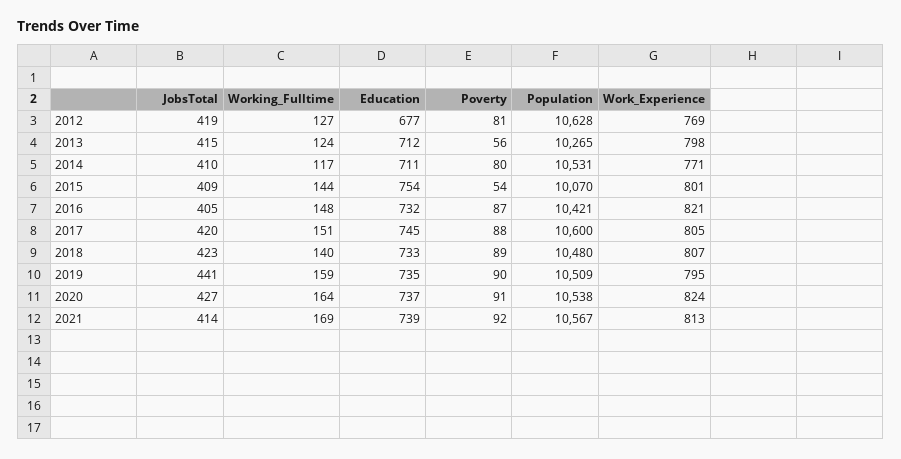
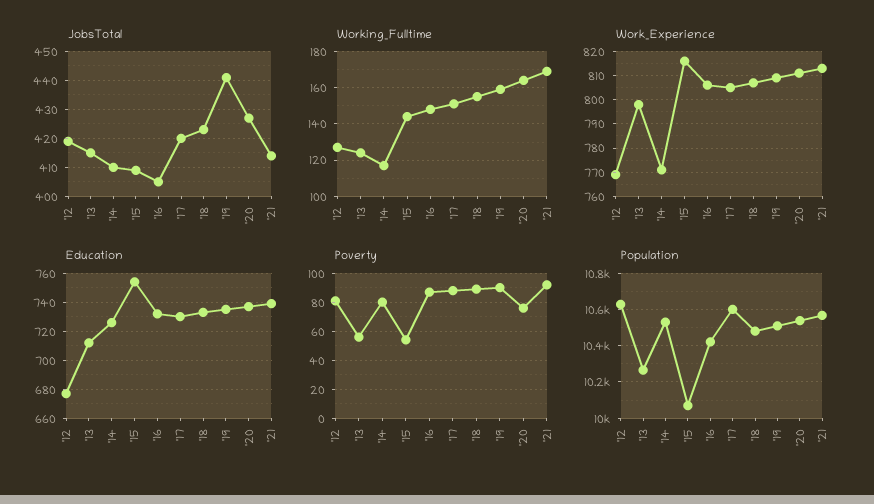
  {
    "JobsTotal": {
      "2012": 419,
      "2013": 415,
      "2014": 410,
      "2015": 409,
      "2016": 405,
      "2017": 420,
      "2018": 423,
      "2019": 441,
      "2020": 427,
      "2021": 414
    },
    "Working_Fulltime": {
      "2012": 127,
      "2013": 124,
      "2014": 117,
      "2015": 144,
      "2016": 148,
      "2017": 151,
-     "2018": 140,
+     "2018": 155,
      "2019": 159,
      "2020": 164,
      "2021": 169
    },
    "Education": {
      "2012": 677,
      "2013": 712,
-     "2014": 711,
+     "2014": 725,
      "2015": 754,
      "2016": 732,
-     "2017": 745,
+     "2017": 730,
      "2018": 733,
      "2019": 735,
      "2020": 737,
      "2021": 739
    },
    "Poverty": {
      "2012": 81,
      "2013": 56,
      "2014": 80,
      "2015": 54,
      "2016": 87,
      "2017": 88,
      "2018": 89,
      "2019": 90,
-     "2020": 91,
+     "2020": 75,
      "2021": 92
    },
    "Population": {
      "2012": 10628,
      "2013": 10265,
      "2014": 10531,
      "2015": 10070,
      "2016": 10421,
      "2017": 10600,
      "2018": 10480,
      "2019": 10509,
      "2020": 10538,
      "2021": 10567
    },
    "Work_Experience": {
      "2012": 769,
      "2013": 798,
      "2014": 771,
-     "2015": 801,
+     "2015": 815,
-     "2016": 821,
+     "2016": 805,
      "2017": 805,
      "2018": 807,
-     "2019": 795,
+     "2019": 810,
-     "2020": 824,
+     "2020": 810,
      "2021": 813
    }
  }

